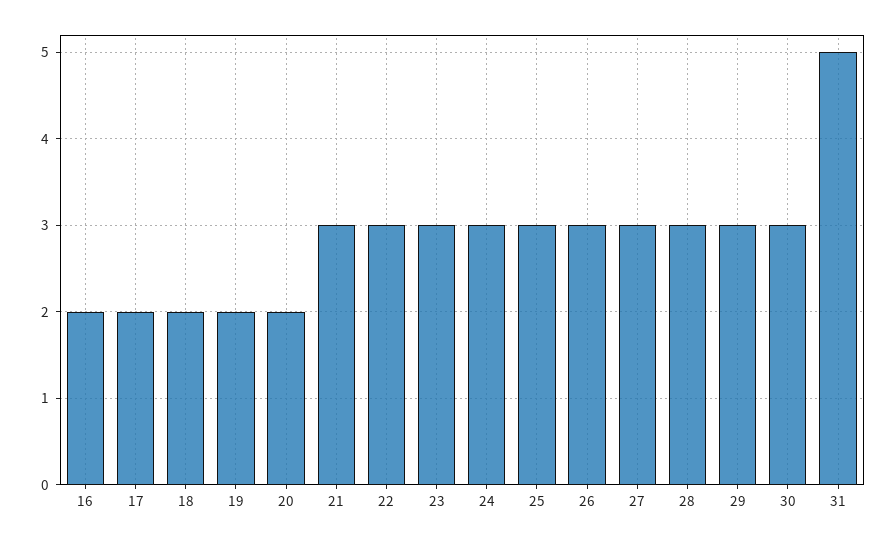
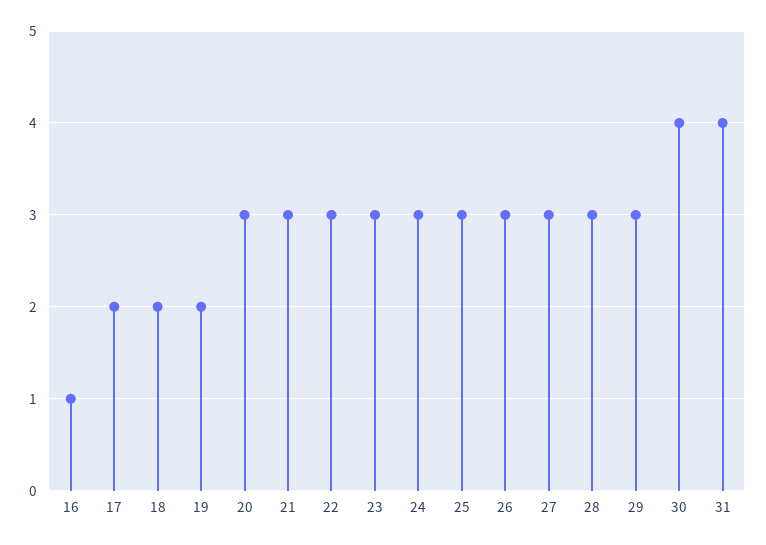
  {
-   "16": 2,
+   "16": 1,
    "17": 2,
    "18": 2,
    "19": 2,
-   "20": 2,
+   "20": 3,
    "21": 3,
    "22": 3,
    "23": 3,
    "24": 3,
    "25": 3,
    "26": 3,
    "27": 3,
    "28": 3,
    "29": 3,
-   "30": 3,
+   "30": 4,
-   "31": 5
+   "31": 4
  }

